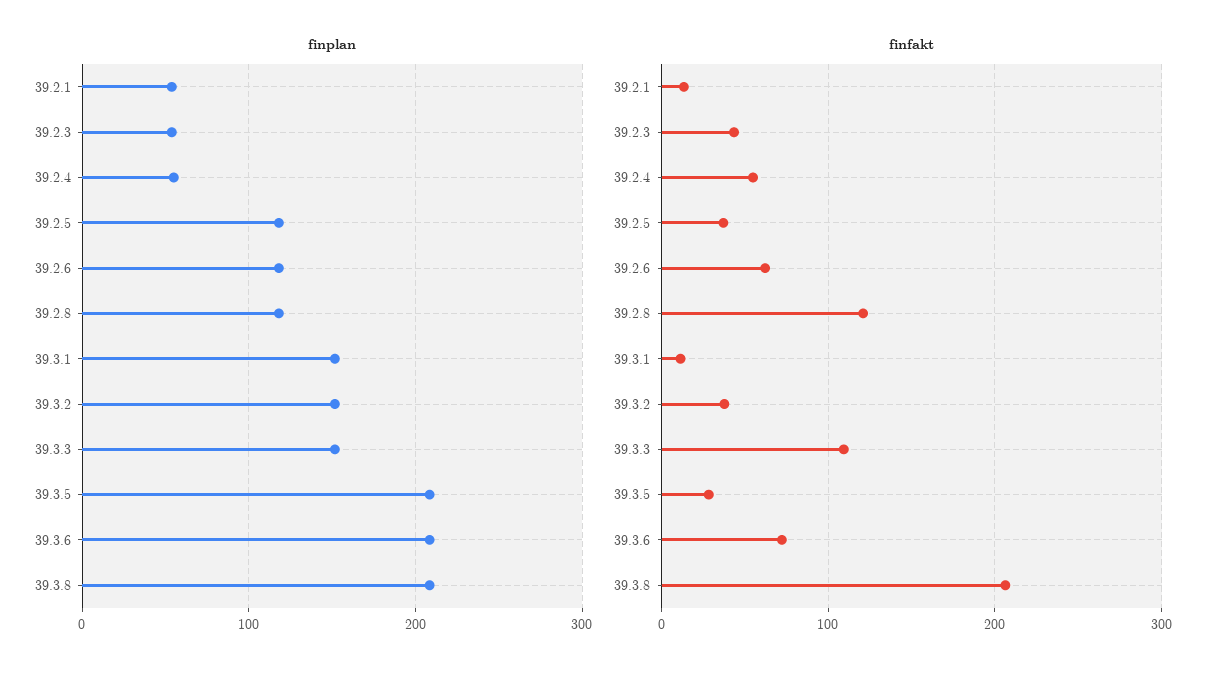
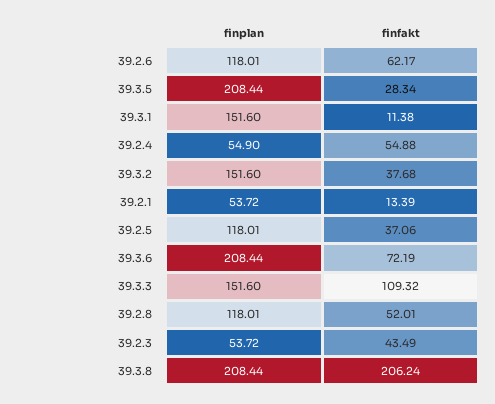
  {
    "finplan": {
      "39.2.1": 53.72,
      "39.2.3": 53.72,
      "39.2.4": 54.9,
      "39.2.5": 118.01,
      "39.2.6": 118.01,
      "39.2.8": 118.01,
      "39.3.1": 151.6,
      "39.3.2": 151.6,
      "39.3.3": 151.6,
      "39.3.5": 208.44,
      "39.3.6": 208.44,
      "39.3.8": 208.44
    },
    "finfakt": {
      "39.2.1": 13.39,
      "39.2.3": 43.49,
      "39.2.4": 54.88,
      "39.2.5": 37.06,
      "39.2.6": 62.17,
-     "39.2.8": 120,
+     "39.2.8": 52.01,
      "39.3.1": 11.38,
      "39.3.2": 37.68,
      "39.3.3": 109.32,
      "39.3.5": 28.34,
      "39.3.6": 72.19,
      "39.3.8": 206.24
    }
  }

